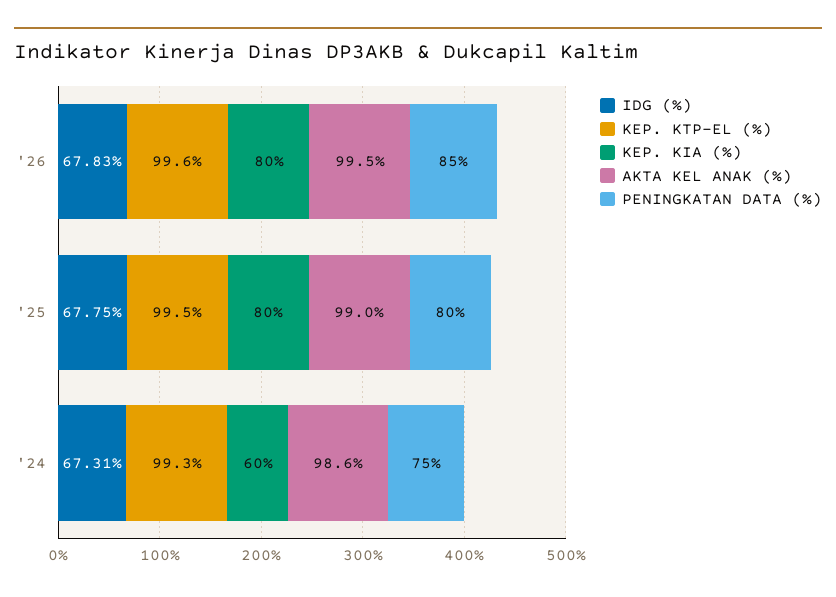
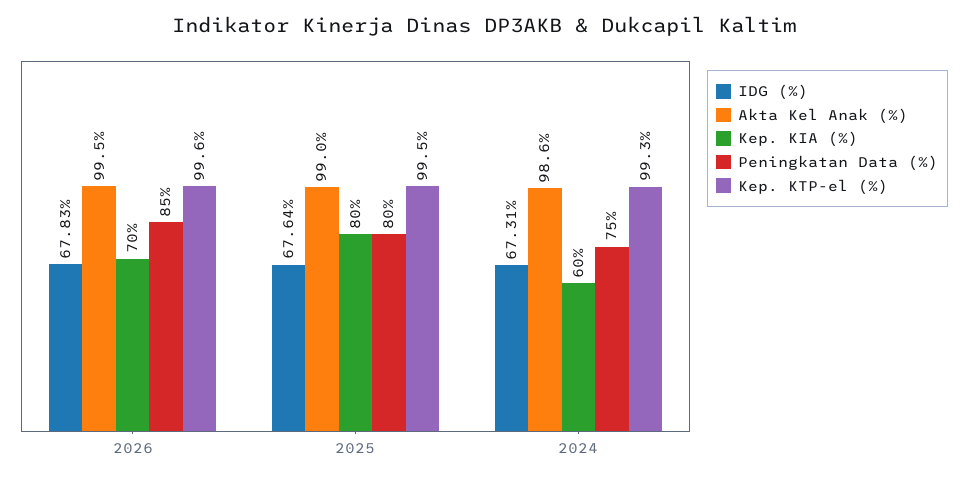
  {
    "IDG (%)": {
      "'26": 67.83,
-     "'25": 67.75,
+     "'25": 67.64,
      "'24": 67.31
    },
    "KEP. KTP-EL (%)": {
      "'26": 99.6,
      "'25": 99.5,
      "'24": 99.3
    },
    "KEP. KIA (%)": {
-     "'26": 80,
+     "'26": 70,
      "'25": 80,
      "'24": 60
    },
    "AKTA KEL ANAK (%)": {
      "'26": 99.5,
      "'25": 99,
      "'24": 98.6
    },
    "PENINGKATAN DATA (%)": {
      "'26": 85,
      "'25": 80,
      "'24": 75
    }
  }

